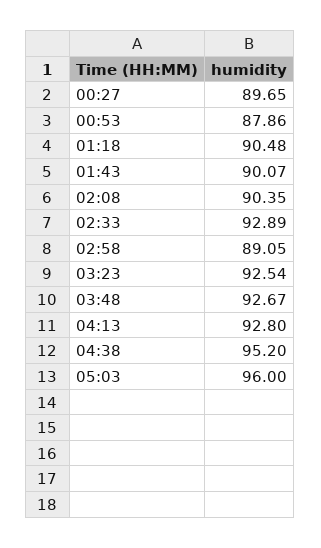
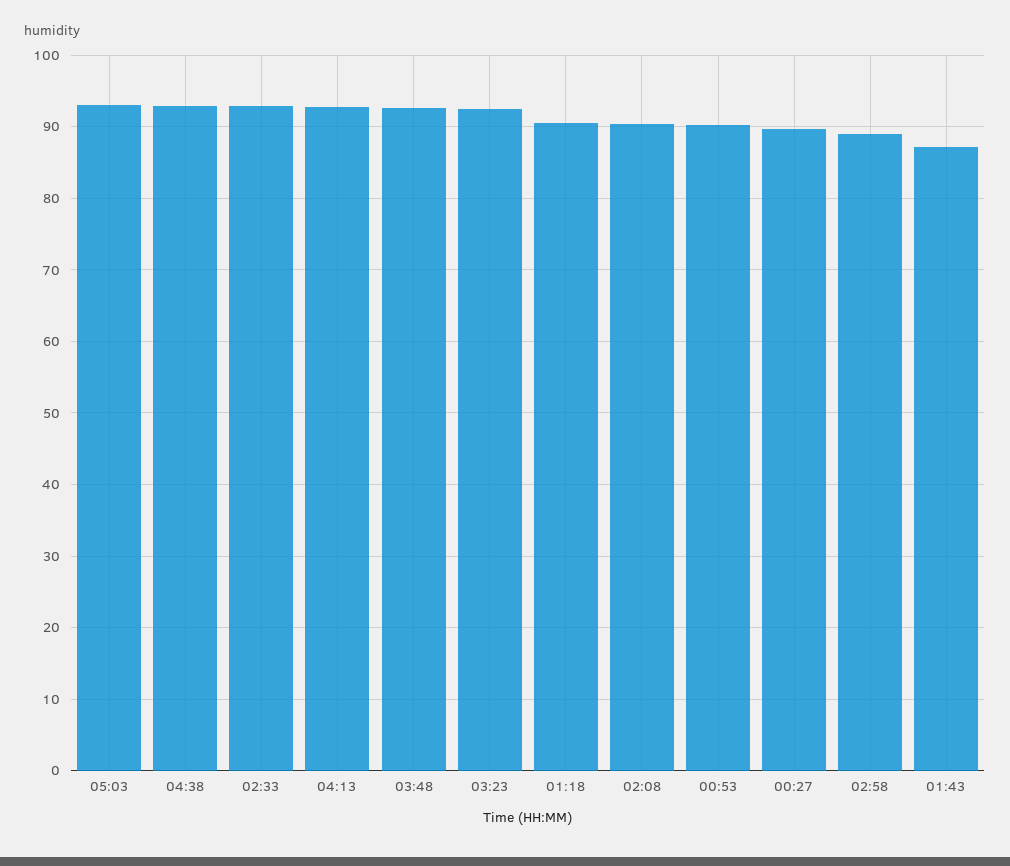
  {
    "00:27": 89.65,
-   "00:53": 87.86,
+   "00:53": 90,
    "01:18": 90.48,
-   "01:43": 90.07,
+   "01:43": 87,
    "02:08": 90.35,
    "02:33": 92.89,
    "02:58": 89.05,
    "03:23": 92.54,
    "03:48": 92.67,
    "04:13": 92.8,
-   "04:38": 95.2,
+   "04:38": 93,
-   "05:03": 96
+   "05:03": 93
  }

